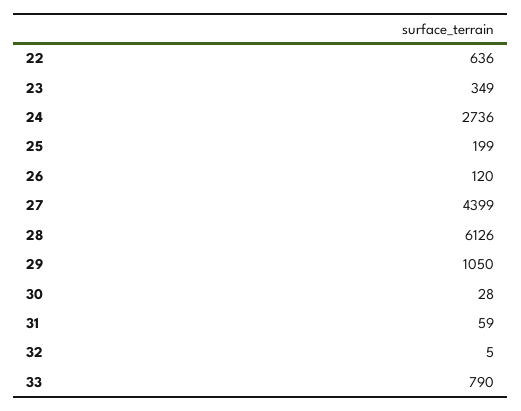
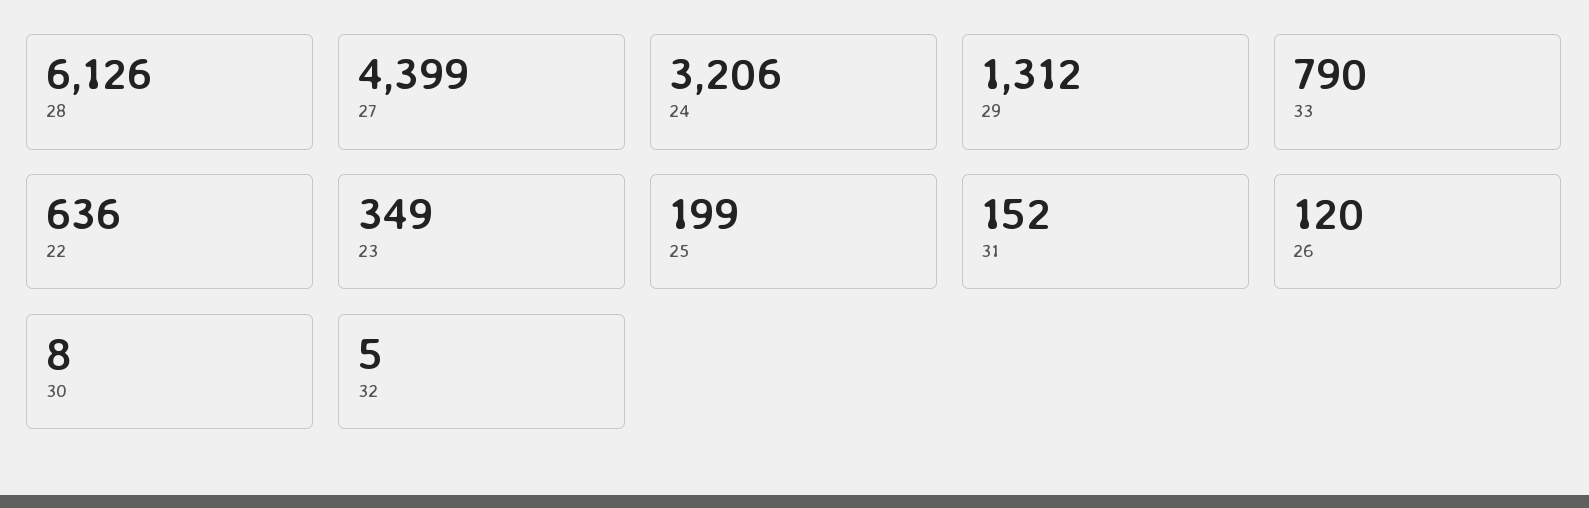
  {
    "22": 636,
    "23": 349,
-   "24": 2736,
+   "24": 3206,
    "25": 199,
    "26": 120,
    "27": 4399,
    "28": 6126,
-   "29": 1050,
+   "29": 1312,
-   "30": 28,
+   "30": 8,
-   "31": 59,
+   "31": 152,
    "32": 5,
    "33": 790
  }

